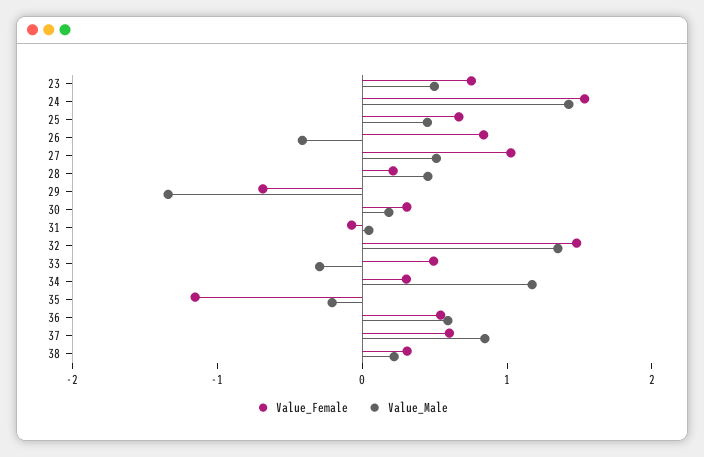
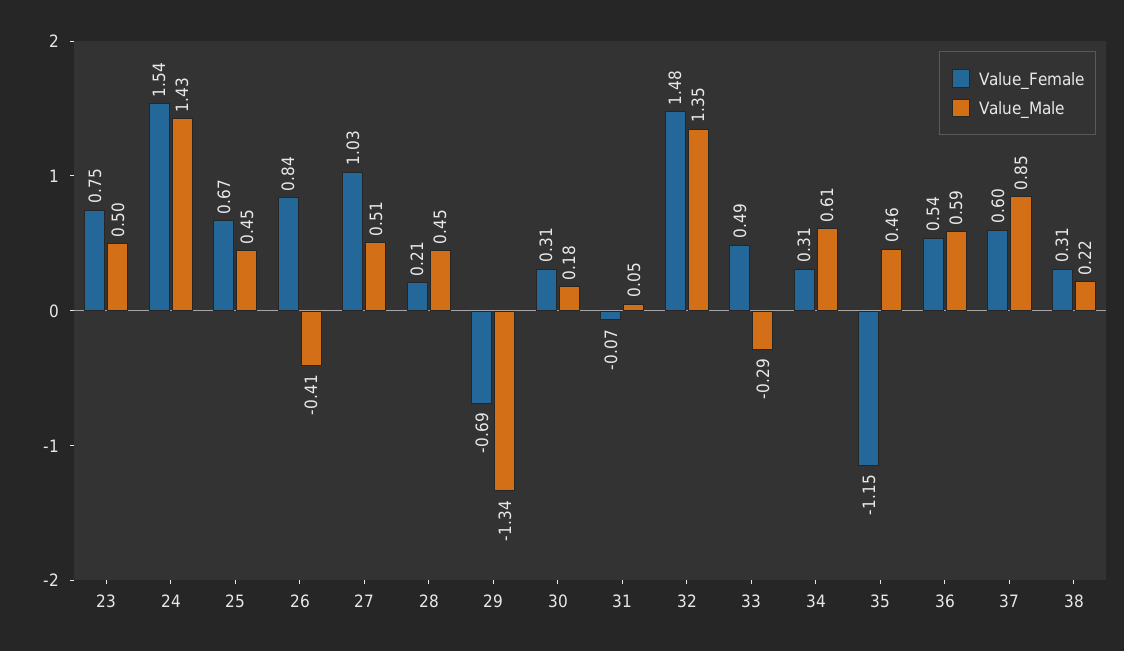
  {
    "Value_Female": {
      "23": 0.75,
      "24": 1.54,
      "25": 0.67,
      "26": 0.84,
      "27": 1.03,
      "28": 0.21,
      "29": -0.69,
      "30": 0.31,
      "31": -0.07,
      "32": 1.48,
      "33": 0.49,
      "34": 0.31,
      "35": -1.15,
      "36": 0.54,
      "37": 0.6,
      "38": 0.31
    },
    "Value_Male": {
      "23": 0.5,
      "24": 1.43,
      "25": 0.45,
      "26": -0.41,
      "27": 0.51,
      "28": 0.45,
      "29": -1.34,
      "30": 0.18,
      "31": 0.05,
      "32": 1.35,
      "33": -0.29,
-     "34": 1.2,
+     "34": 0.61,
-     "35": -0.2,
+     "35": 0.46,
      "36": 0.59,
      "37": 0.85,
      "38": 0.22
    }
  }

